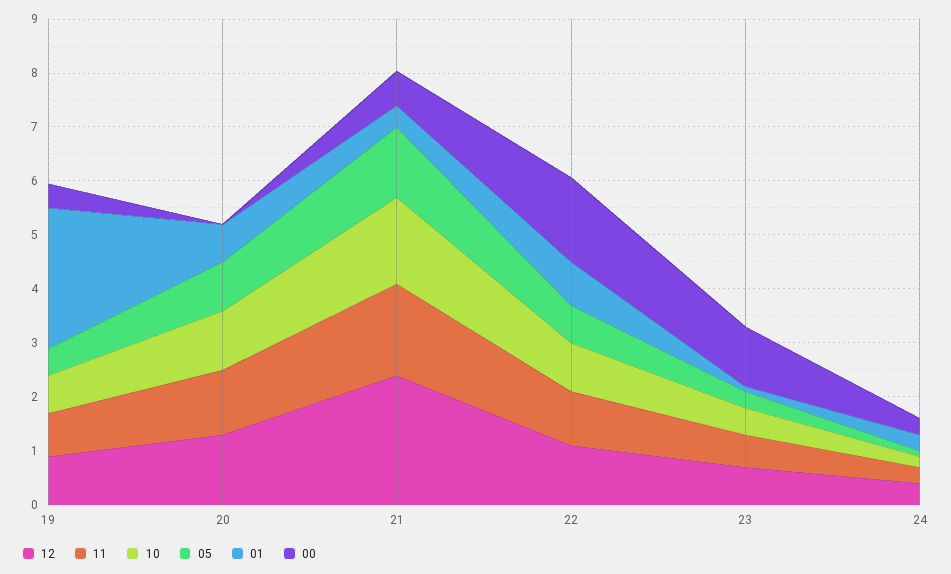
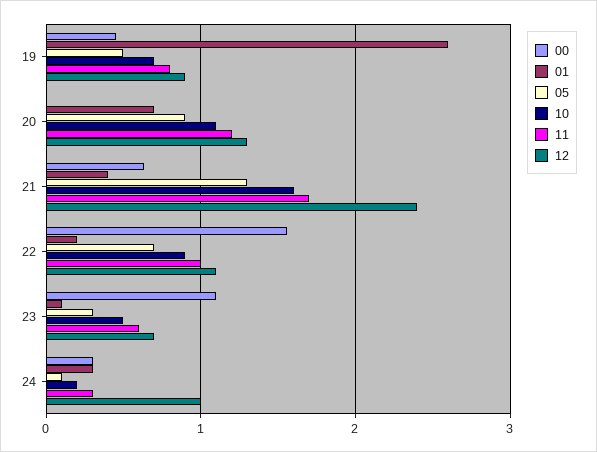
  {
    "12": {
      "19": 0.9,
      "20": 1.3,
      "21": 2.4,
      "22": 1.1,
      "23": 0.7,
-     "24": 0.4
+     "24": 1
    },
    "11": {
      "19": 0.8,
      "20": 1.2,
      "21": 1.7,
      "22": 1,
      "23": 0.6,
      "24": 0.3
    },
    "10": {
      "19": 0.7,
      "20": 1.1,
      "21": 1.6,
      "22": 0.9,
      "23": 0.5,
      "24": 0.2
    },
    "05": {
      "19": 0.5,
      "20": 0.9,
      "21": 1.3,
      "22": 0.7,
      "23": 0.3,
      "24": 0.1
    },
    "01": {
      "19": 2.6,
      "20": 0.7,
      "21": 0.4,
-     "22": 0.8,
+     "22": 0.2,
      "23": 0.1,
      "24": 0.3
    },
    "00": {
      "19": 0.5,
      "20": 0,
      "21": 0.6,
      "22": 1.6,
      "23": 1.1,
      "24": 0.3
    }
  }

